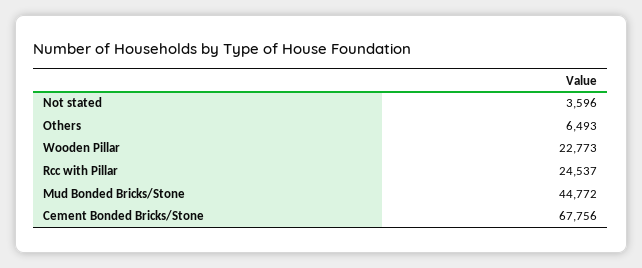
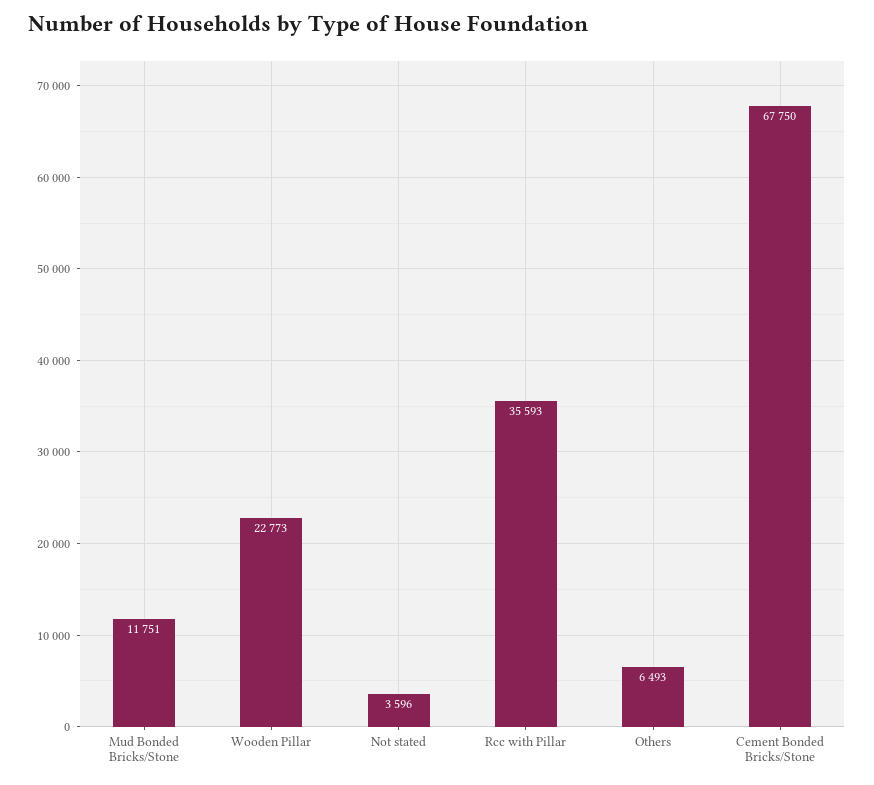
  {
    "Not stated": 3596,
    "Others": 6493,
    "Wooden Pillar": 22773,
-   "Rcc with Pillar": 24537,
+   "Rcc with Pillar": 35593,
-   "Mud Bonded Bricks/Stone": 44772,
+   "Mud Bonded Bricks/Stone": 11751,
-   "Cement Bonded Bricks/Stone": 67756
+   "Cement Bonded Bricks/Stone": 67750
  }

